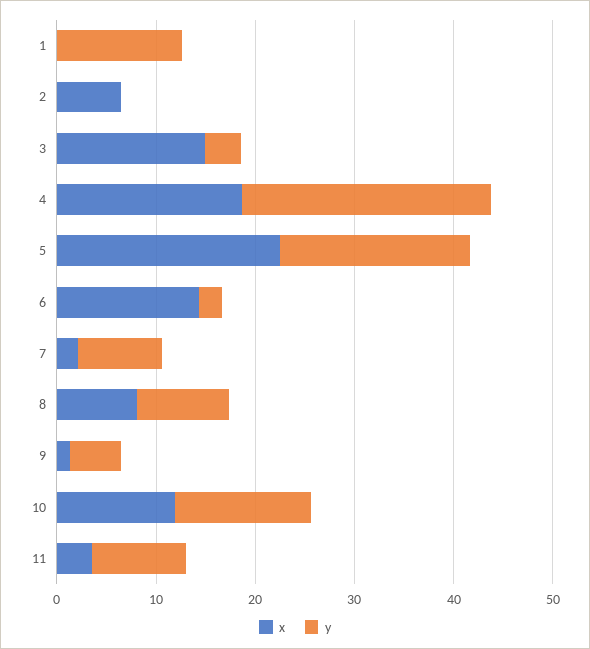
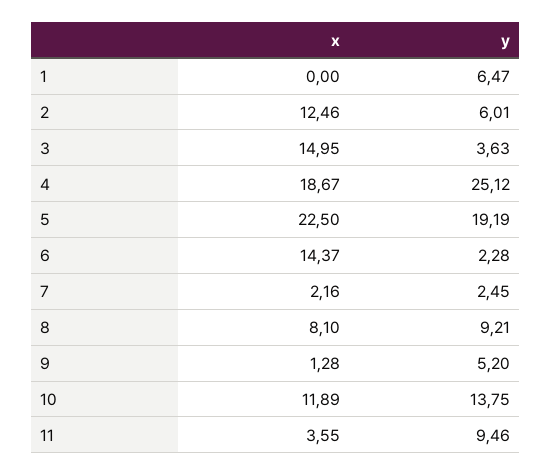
  {
    "x": {
      "1": 0,
-     "2": 6,
+     "2": 12.46,
      "3": 14.95,
      "4": 18.67,
      "5": 22.5,
      "6": 14.37,
      "7": 2.16,
      "8": 8.1,
      "9": 1.28,
      "10": 11.89,
      "11": 3.55
    },
    "y": {
-     "1": 12,
+     "1": 6.47,
-     "2": 0,
+     "2": 6.01,
      "3": 3.63,
      "4": 25.12,
      "5": 19.19,
      "6": 2.28,
-     "7": 8,
+     "7": 2.45,
      "8": 9.21,
      "9": 5.2,
      "10": 13.75,
      "11": 9.46
    }
  }

